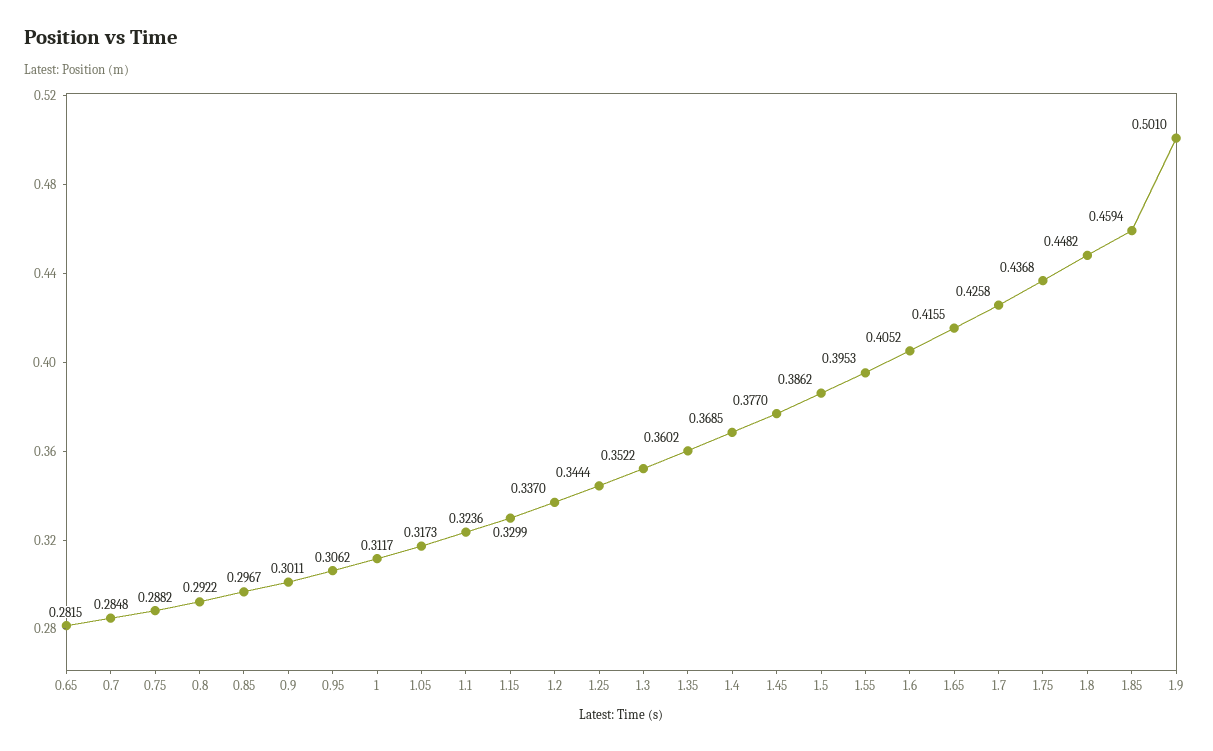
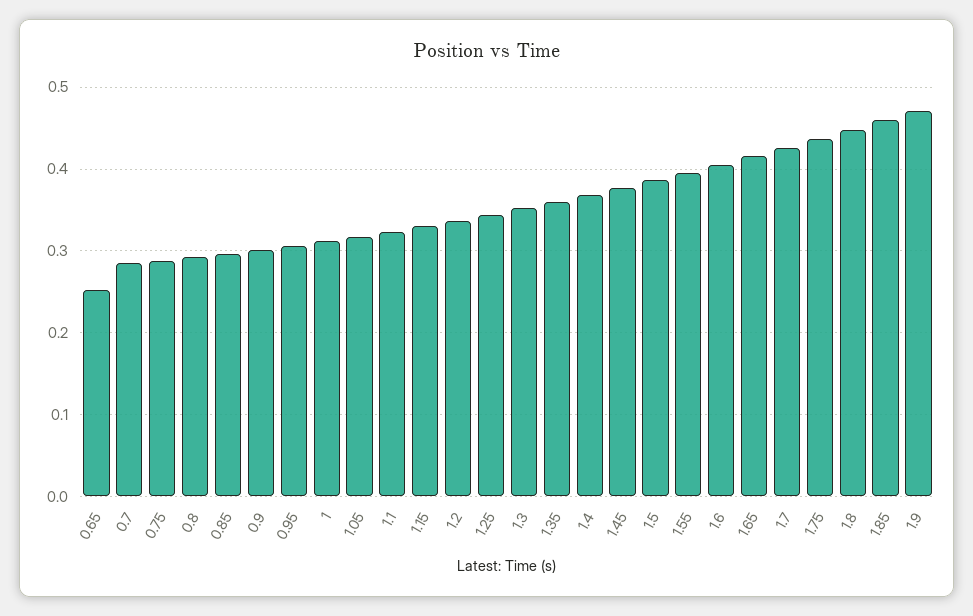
  {
-   "0.65": 0.2815,
+   "0.65": 0.25,
    "0.7": 0.2848,
    "0.75": 0.2882,
    "0.8": 0.2922,
    "0.85": 0.2967,
    "0.9": 0.3011,
    "0.95": 0.3062,
    "1": 0.3117,
    "1.05": 0.3173,
    "1.1": 0.3236,
    "1.15": 0.3299,
    "1.2": 0.337,
    "1.25": 0.3444,
    "1.3": 0.3522,
    "1.35": 0.3602,
    "1.4": 0.3685,
    "1.45": 0.377,
    "1.5": 0.3862,
    "1.55": 0.3953,
    "1.6": 0.4052,
    "1.65": 0.4155,
    "1.7": 0.4258,
    "1.75": 0.4368,
    "1.8": 0.4482,
    "1.85": 0.4594,
-   "1.9": 0.501
+   "1.9": 0.47
  }

